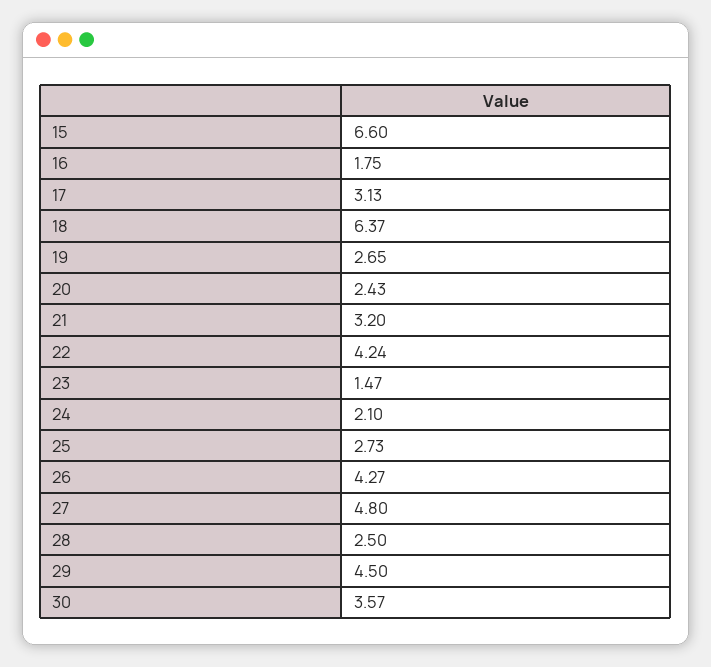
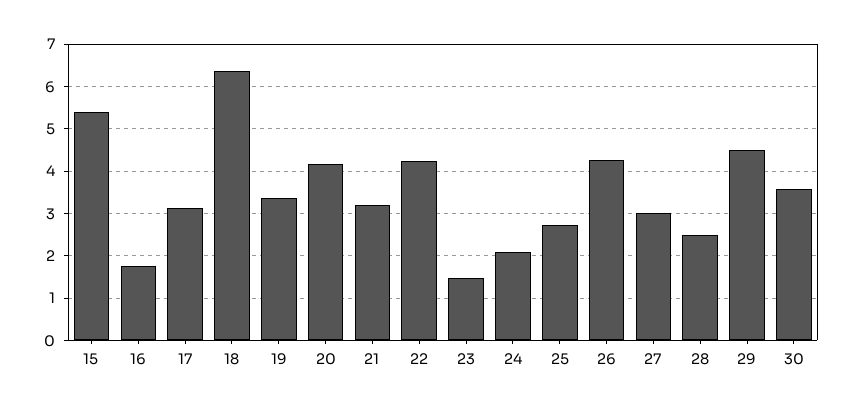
  {
-   "15": 6.6,
+   "15": 5.4,
    "16": 1.75,
    "17": 3.13,
    "18": 6.37,
-   "19": 2.65,
+   "19": 3.4,
-   "20": 2.43,
+   "20": 4.2,
    "21": 3.2,
    "22": 4.24,
    "23": 1.47,
    "24": 2.1,
    "25": 2.73,
    "26": 4.27,
-   "27": 4.8,
+   "27": 3,
    "28": 2.5,
    "29": 4.5,
    "30": 3.57
  }

